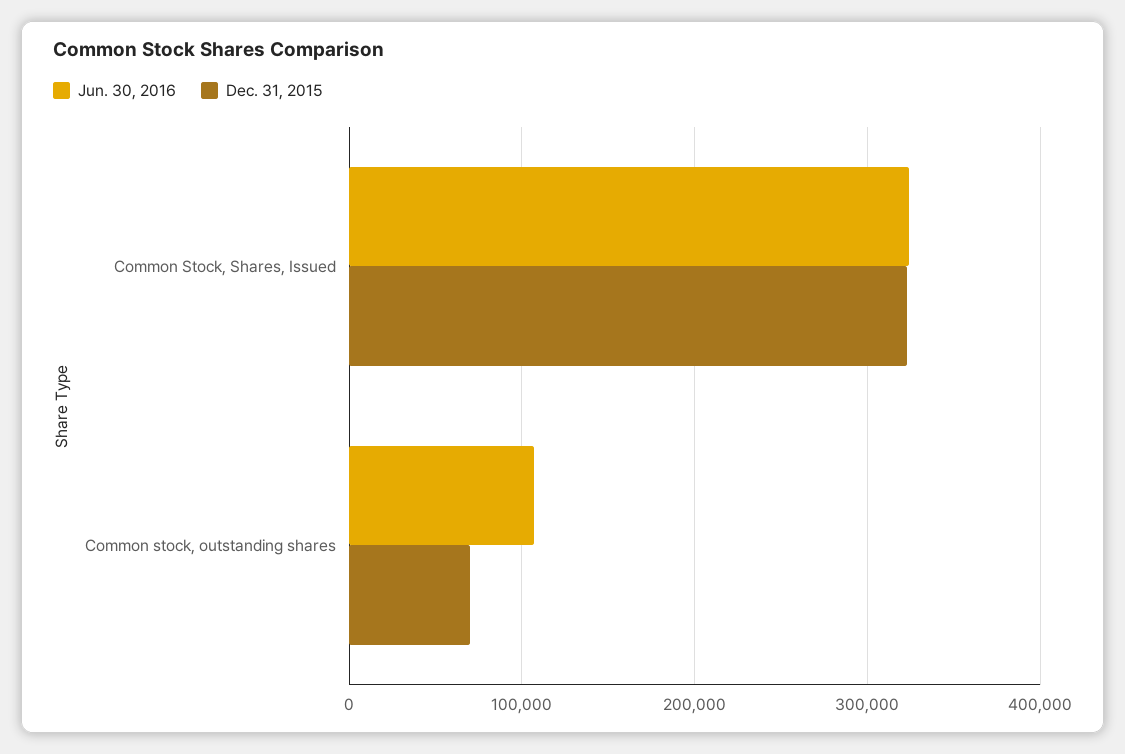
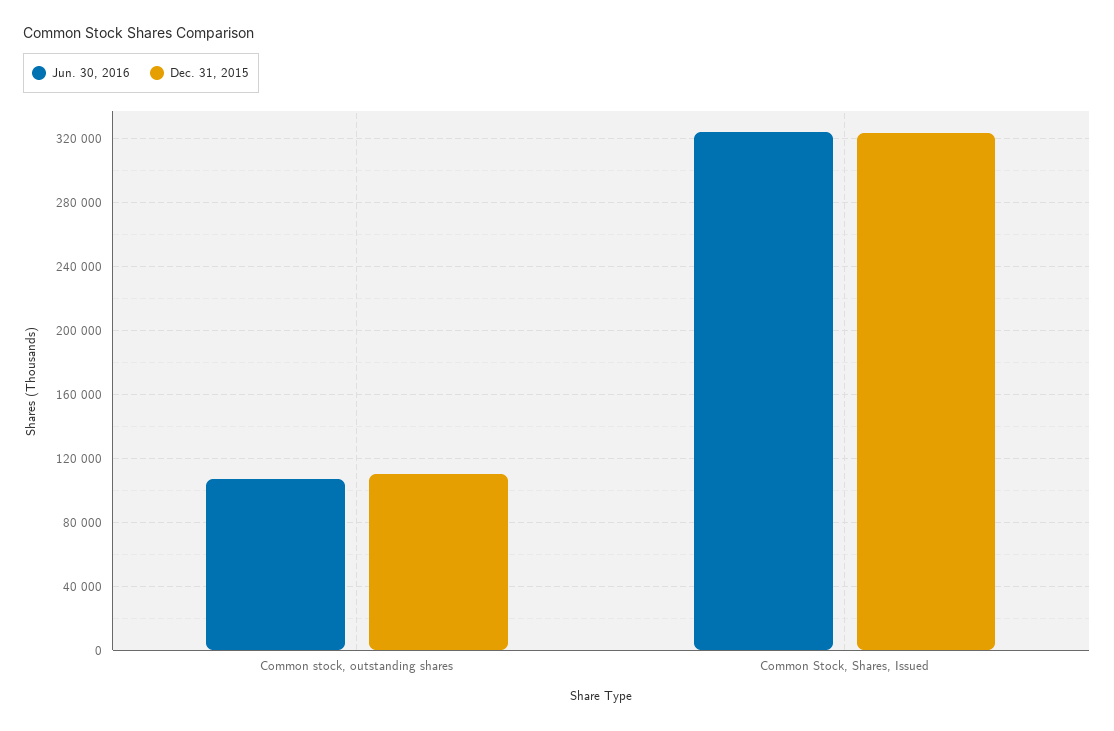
  {
    "Jun. 30, 2016": {
      "Common Stock, Shares, Issued": 325000,
      "Common stock, outstanding shares": 105000
    },
    "Dec. 31, 2015": {
      "Common Stock, Shares, Issued": 325000,
-     "Common stock, outstanding shares": 70000
+     "Common stock, outstanding shares": 110000
    }
  }

